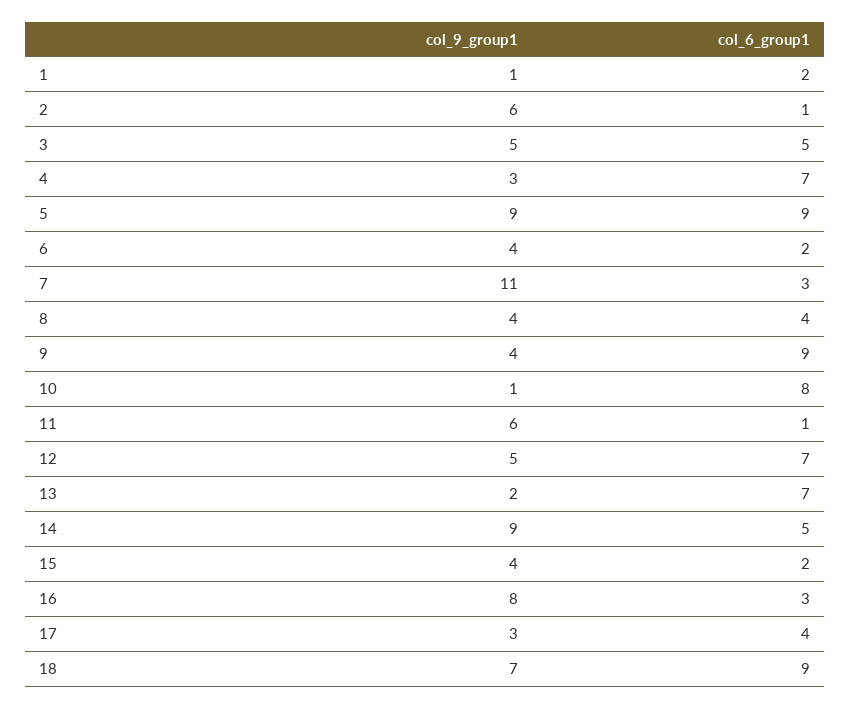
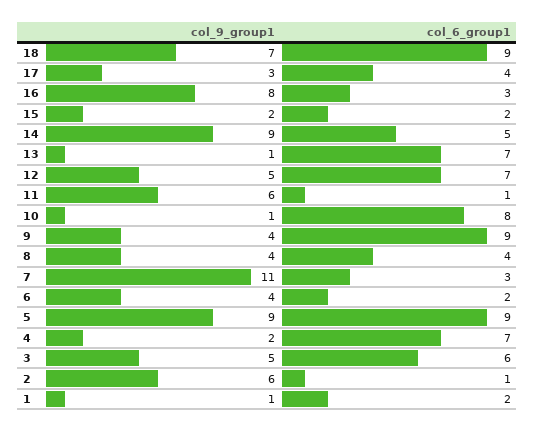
  {
    "col_9_group1": {
      "1": 1,
      "2": 6,
      "3": 5,
-     "4": 3,
+     "4": 2,
      "5": 9,
      "6": 4,
      "7": 11,
      "8": 4,
      "9": 4,
      "10": 1,
      "11": 6,
      "12": 5,
-     "13": 2,
+     "13": 1,
      "14": 9,
-     "15": 4,
+     "15": 2,
      "16": 8,
      "17": 3,
      "18": 7
    },
    "col_6_group1": {
      "1": 2,
      "2": 1,
-     "3": 5,
+     "3": 6,
      "4": 7,
      "5": 9,
      "6": 2,
      "7": 3,
      "8": 4,
      "9": 9,
      "10": 8,
      "11": 1,
      "12": 7,
      "13": 7,
      "14": 5,
      "15": 2,
      "16": 3,
      "17": 4,
      "18": 9
    }
  }

